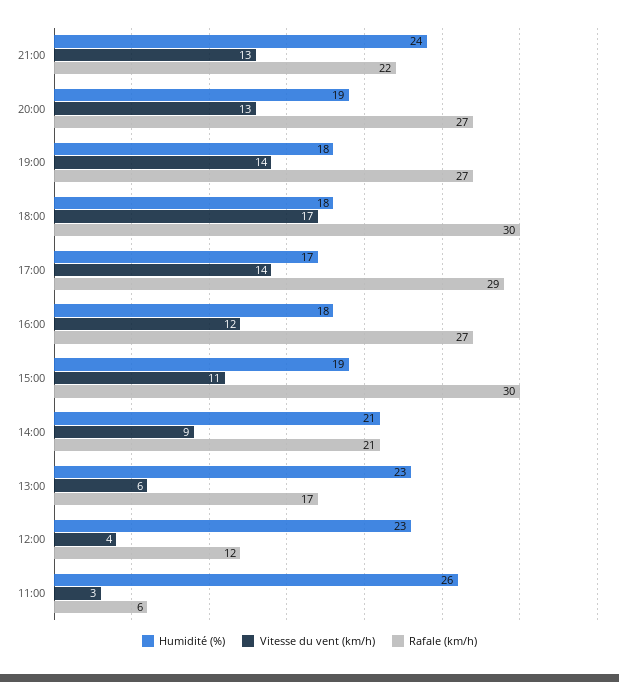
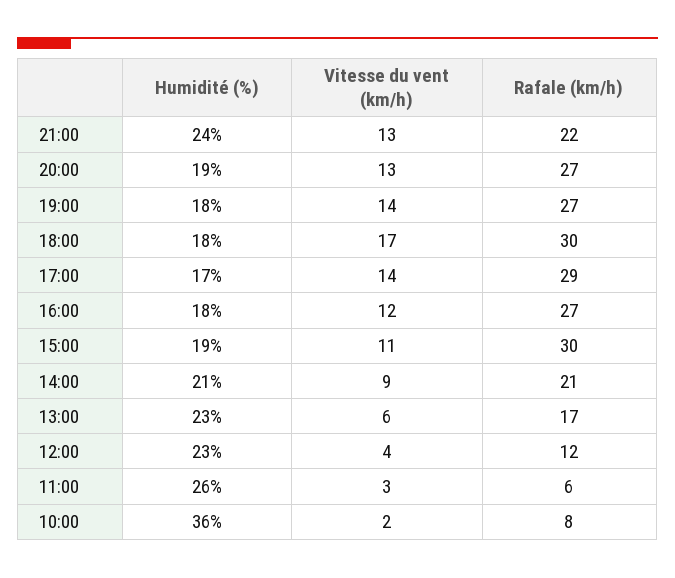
  {
    "Humidité (%)": {
      "21:00": 24,
      "20:00": 19,
      "19:00": 18,
      "18:00": 18,
      "17:00": 17,
      "16:00": 18,
      "15:00": 19,
      "14:00": 21,
      "13:00": 23,
      "12:00": 23,
-     "11:00": 26
+     "11:00": 26,
+     "10:00": 36
    },
    "Vitesse du vent (km/h)": {
      "21:00": 13,
      "20:00": 13,
      "19:00": 14,
      "18:00": 17,
      "17:00": 14,
      "16:00": 12,
      "15:00": 11,
      "14:00": 9,
      "13:00": 6,
      "12:00": 4,
-     "11:00": 3
+     "11:00": 3,
+     "10:00": 2
    },
    "Rafale (km/h)": {
      "21:00": 22,
      "20:00": 27,
      "19:00": 27,
      "18:00": 30,
      "17:00": 29,
      "16:00": 27,
      "15:00": 30,
      "14:00": 21,
      "13:00": 17,
      "12:00": 12,
-     "11:00": 6
+     "11:00": 6,
+     "10:00": 8
    }
  }

